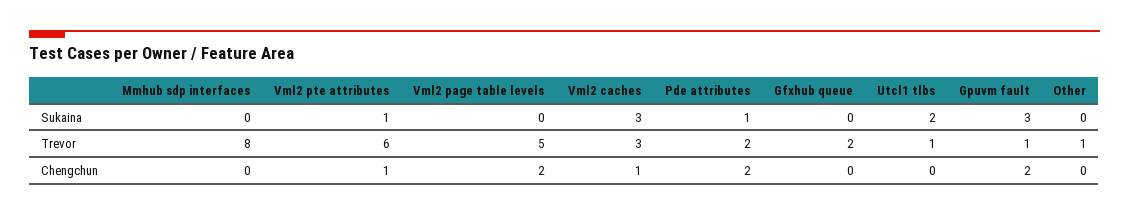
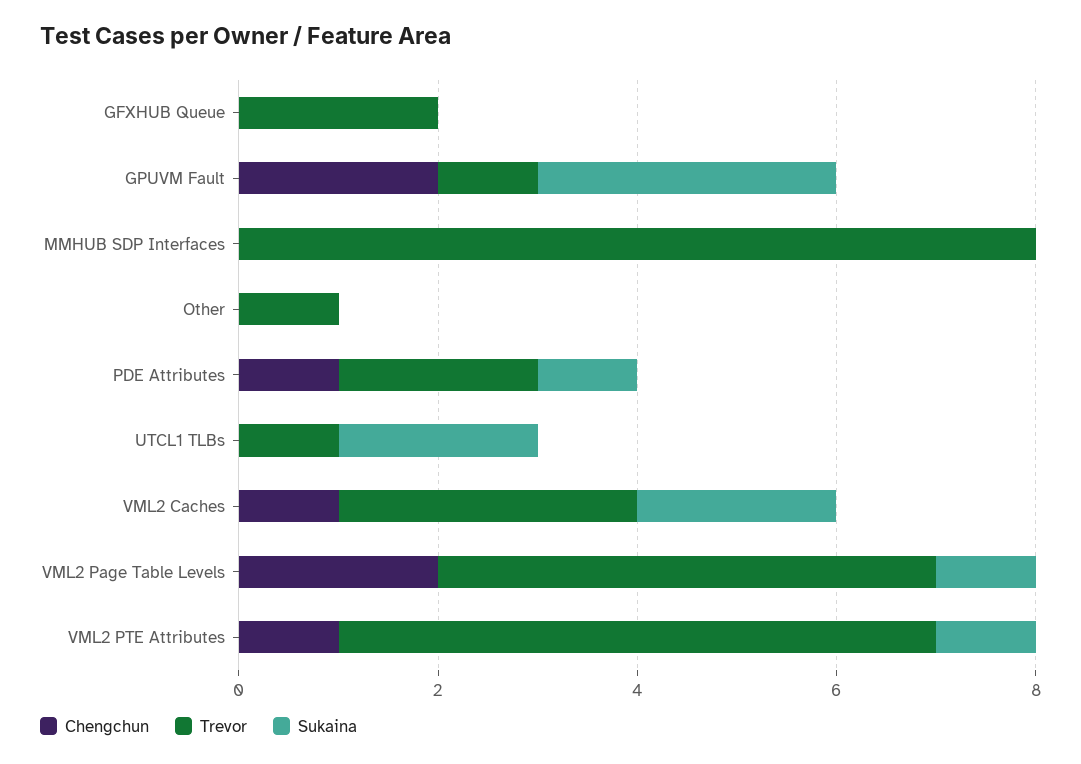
  {
    "Sukaina": {
      "Mmhub sdp interfaces": 0,
      "Vml2 pte attributes": 1,
-     "Vml2 page table levels": 0,
+     "Vml2 page table levels": 1,
-     "Vml2 caches": 3,
+     "Vml2 caches": 2,
      "Pde attributes": 1,
      "Gfxhub queue": 0,
      "Utcl1 tlbs": 2,
      "Gpuvm fault": 3,
      "Other": 0
    },
    "Trevor": {
      "Mmhub sdp interfaces": 8,
      "Vml2 pte attributes": 6,
      "Vml2 page table levels": 5,
      "Vml2 caches": 3,
      "Pde attributes": 2,
      "Gfxhub queue": 2,
      "Utcl1 tlbs": 1,
      "Gpuvm fault": 1,
      "Other": 1
    },
    "Chengchun": {
      "Mmhub sdp interfaces": 0,
      "Vml2 pte attributes": 1,
      "Vml2 page table levels": 2,
      "Vml2 caches": 1,
-     "Pde attributes": 2,
+     "Pde attributes": 1,
      "Gfxhub queue": 0,
      "Utcl1 tlbs": 0,
      "Gpuvm fault": 2,
      "Other": 0
    }
  }

